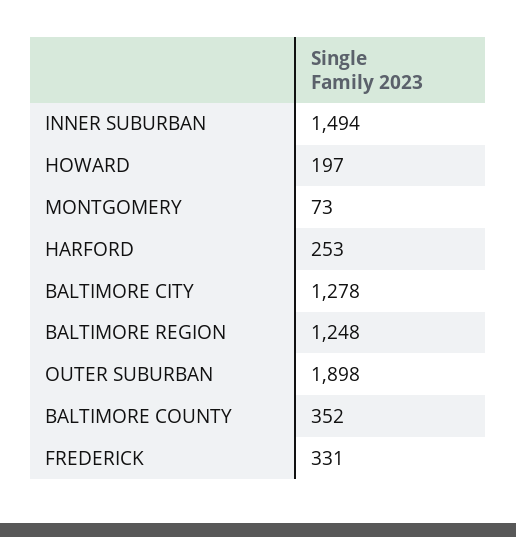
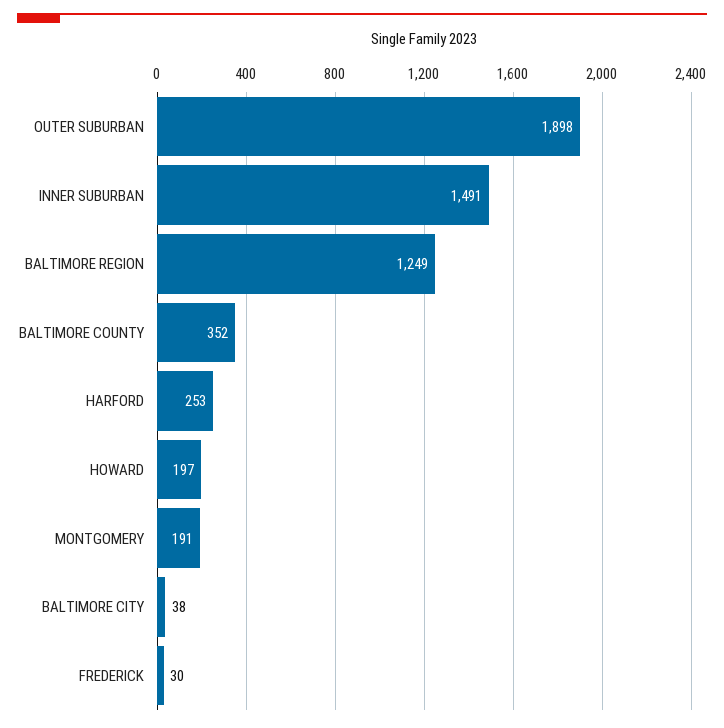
  {
-   "INNER SUBURBAN": 1494,
+   "INNER SUBURBAN": 1491,
    "HOWARD": 197,
-   "MONTGOMERY": 73,
+   "MONTGOMERY": 191,
    "HARFORD": 253,
-   "BALTIMORE CITY": 1278,
+   "BALTIMORE CITY": 38,
-   "BALTIMORE REGION": 1248,
+   "BALTIMORE REGION": 1249,
    "OUTER SUBURBAN": 1898,
    "BALTIMORE COUNTY": 352,
-   "FREDERICK": 331
+   "FREDERICK": 30
  }

